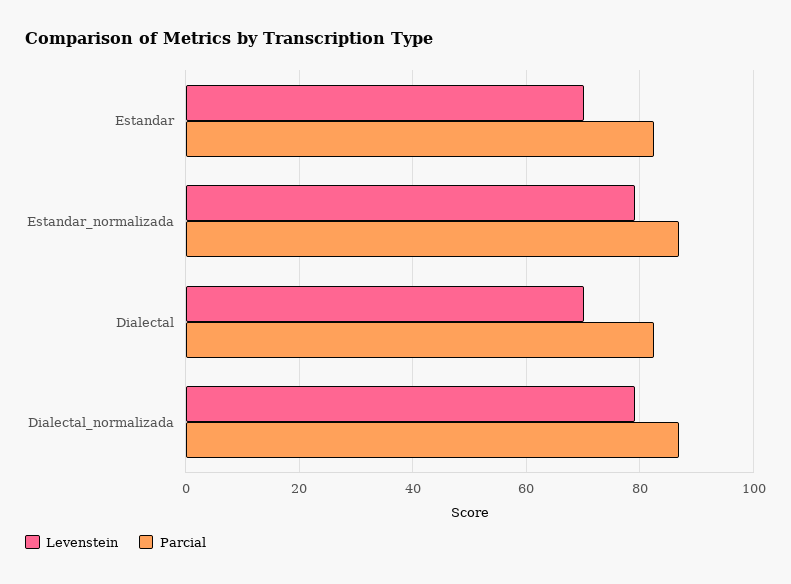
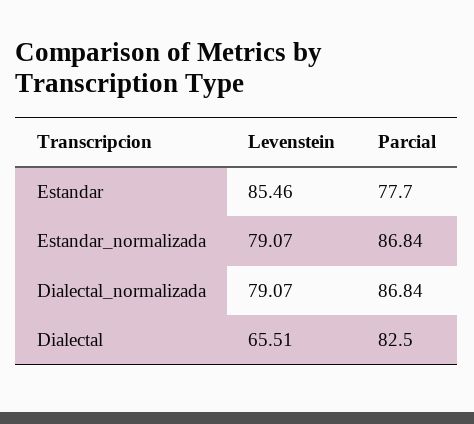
  {
    "Levenstein": {
-     "Estandar": 70,
+     "Estandar": 85.46,
      "Estandar_normalizada": 79.07,
-     "Dialectal": 70,
+     "Dialectal": 65.51,
      "Dialectal_normalizada": 79.07
    },
    "Parcial": {
-     "Estandar": 82,
+     "Estandar": 77.7,
      "Estandar_normalizada": 86.84,
      "Dialectal": 82.5,
      "Dialectal_normalizada": 86.84
    }
  }

